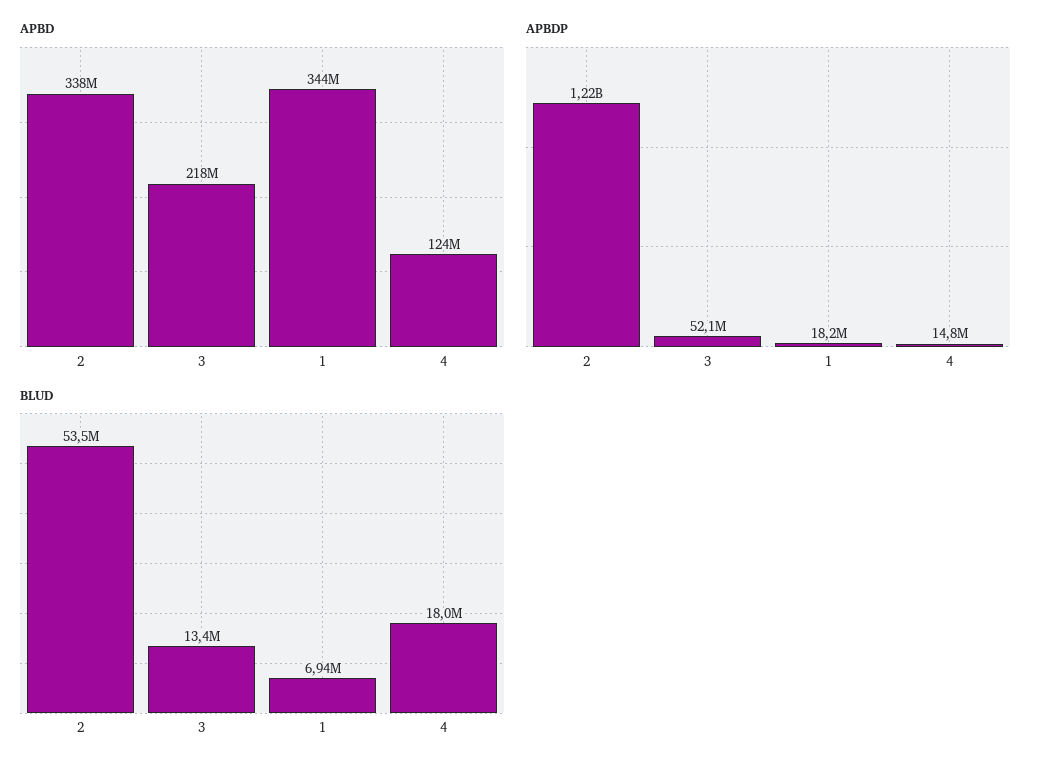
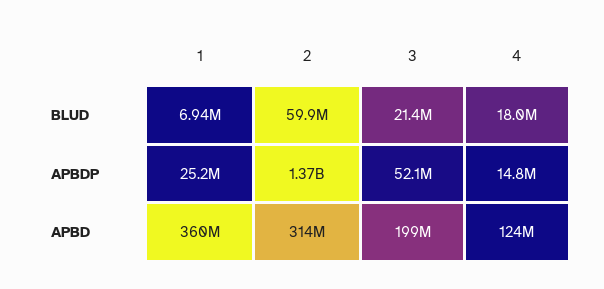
  {
    "APBD": {
-     "2": 338000000,
+     "2": 314000000,
-     "3": 218000000,
+     "3": 199000000,
-     "1": 344000000,
+     "1": 360000000,
      "4": 124000000
    },
    "APBDP": {
-     "2": 1220000000,
+     "2": 1370000000,
      "3": 52100000,
-     "1": 18200000,
+     "1": 25200000,
      "4": 14800000
    },
    "BLUD": {
-     "2": 53500000,
+     "2": 59900000,
-     "3": 13400000,
+     "3": 21400000,
      "1": 6940000,
      "4": 18000000
    }
  }

